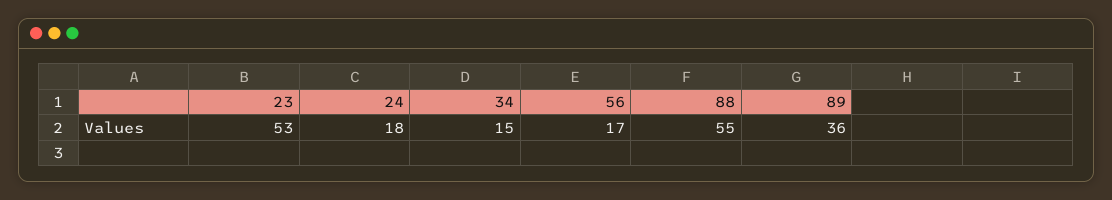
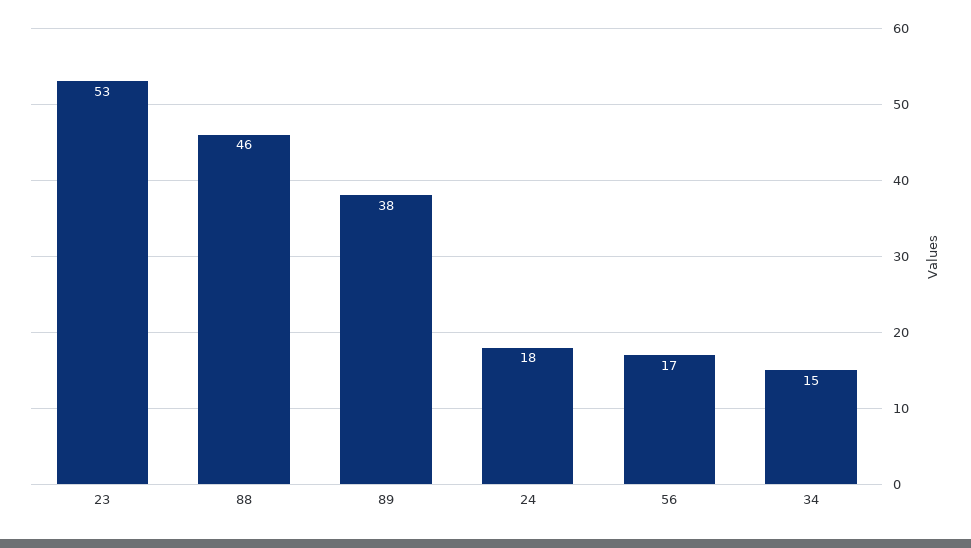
  {
    "23": 53,
    "24": 18,
    "34": 15,
    "56": 17,
-   "88": 55,
+   "88": 46,
-   "89": 36
+   "89": 38
  }

